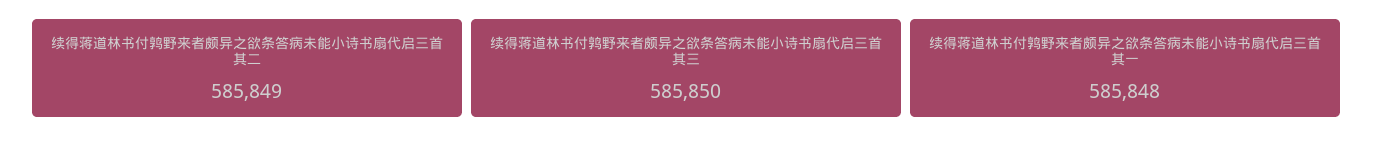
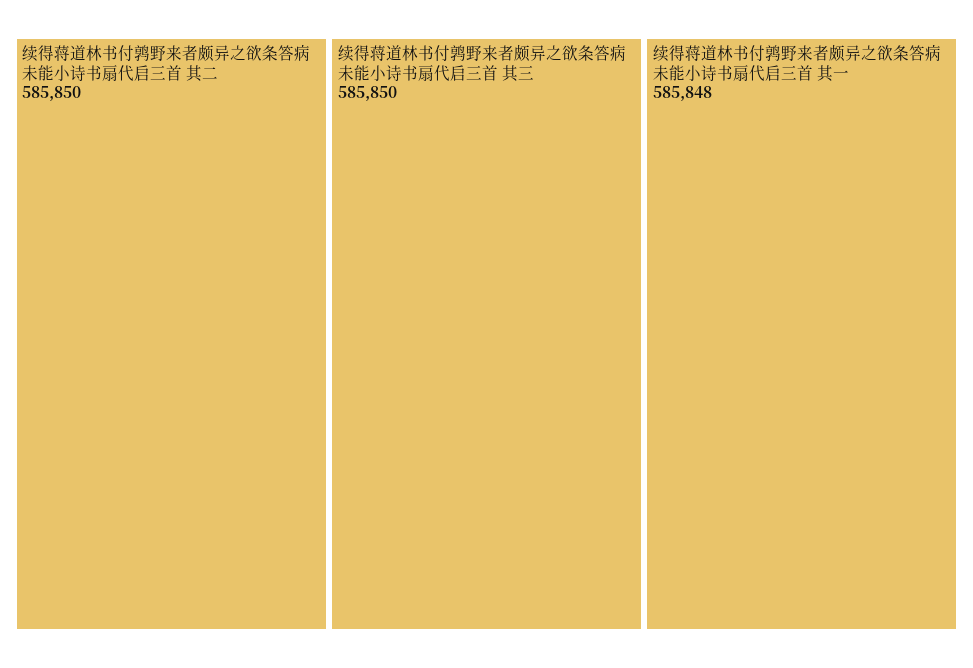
  {
-   "续得蒋道林书付鹑野来者颇异之欲条答病未能小诗书扇代启三首 其二": 585849,
+   "续得蒋道林书付鹑野来者颇异之欲条答病未能小诗书扇代启三首 其二": 585850,
    "续得蒋道林书付鹑野来者颇异之欲条答病未能小诗书扇代启三首 其三": 585850,
    "续得蒋道林书付鹑野来者颇异之欲条答病未能小诗书扇代启三首 其一": 585848
  }

